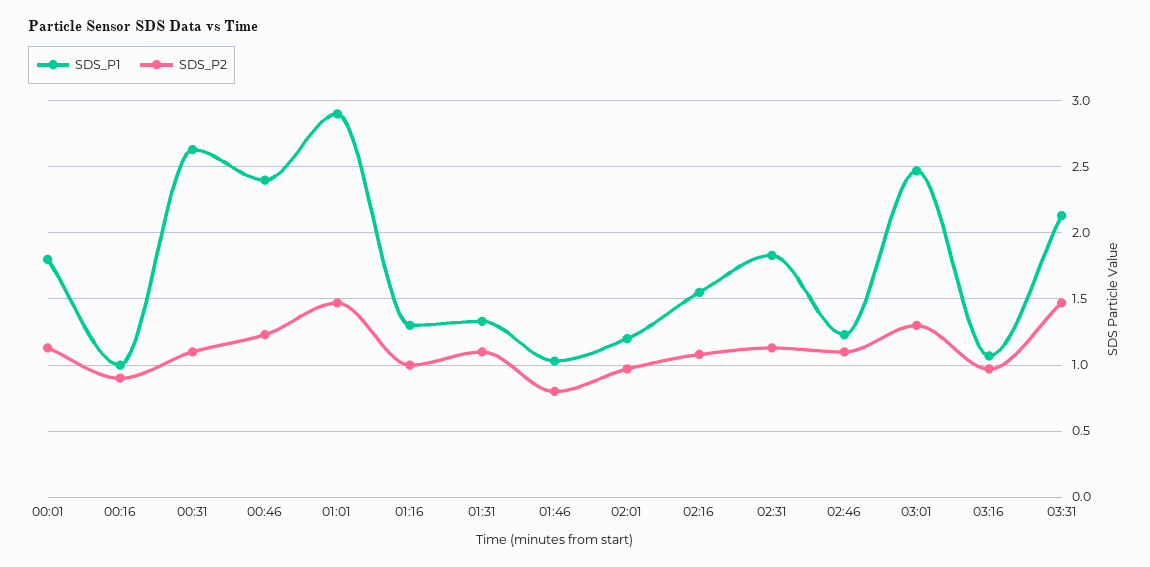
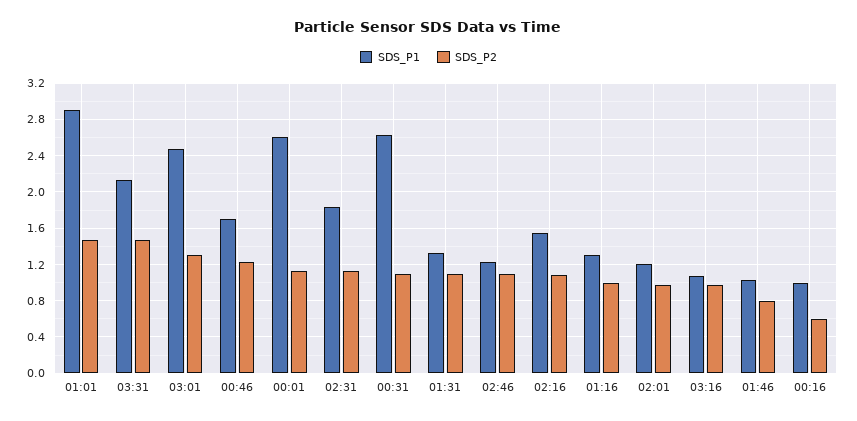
  {
    "SDS_P1": {
-     "00:01": 1.8,
+     "00:01": 2.6,
      "00:16": 1,
      "00:31": 2.65,
-     "00:46": 2.4,
+     "00:46": 1.7,
      "01:01": 2.9,
      "01:16": 1.3,
      "01:31": 1.35,
      "01:46": 1.05,
      "02:01": 1.2,
      "02:16": 1.55,
      "02:31": 1.85,
      "02:46": 1.25,
      "03:01": 2.45,
      "03:16": 1.05,
      "03:31": 2.15
    },
    "SDS_P2": {
      "00:01": 1.15,
-     "00:16": 0.9,
+     "00:16": 0.6,
      "00:31": 1.1,
      "00:46": 1.25,
      "01:01": 1.45,
      "01:16": 1,
      "01:31": 1.1,
      "01:46": 0.8,
      "02:01": 0.95,
      "02:16": 1.1,
      "02:31": 1.15,
      "02:46": 1.1,
      "03:01": 1.3,
      "03:16": 0.95,
      "03:31": 1.45
    }
  }

